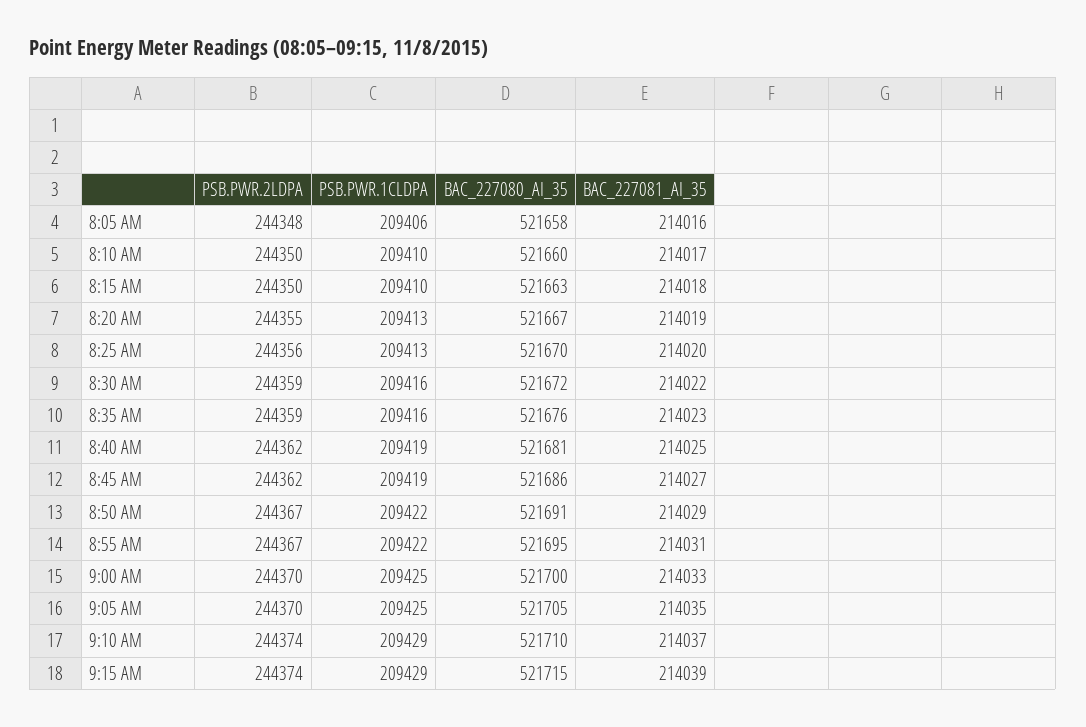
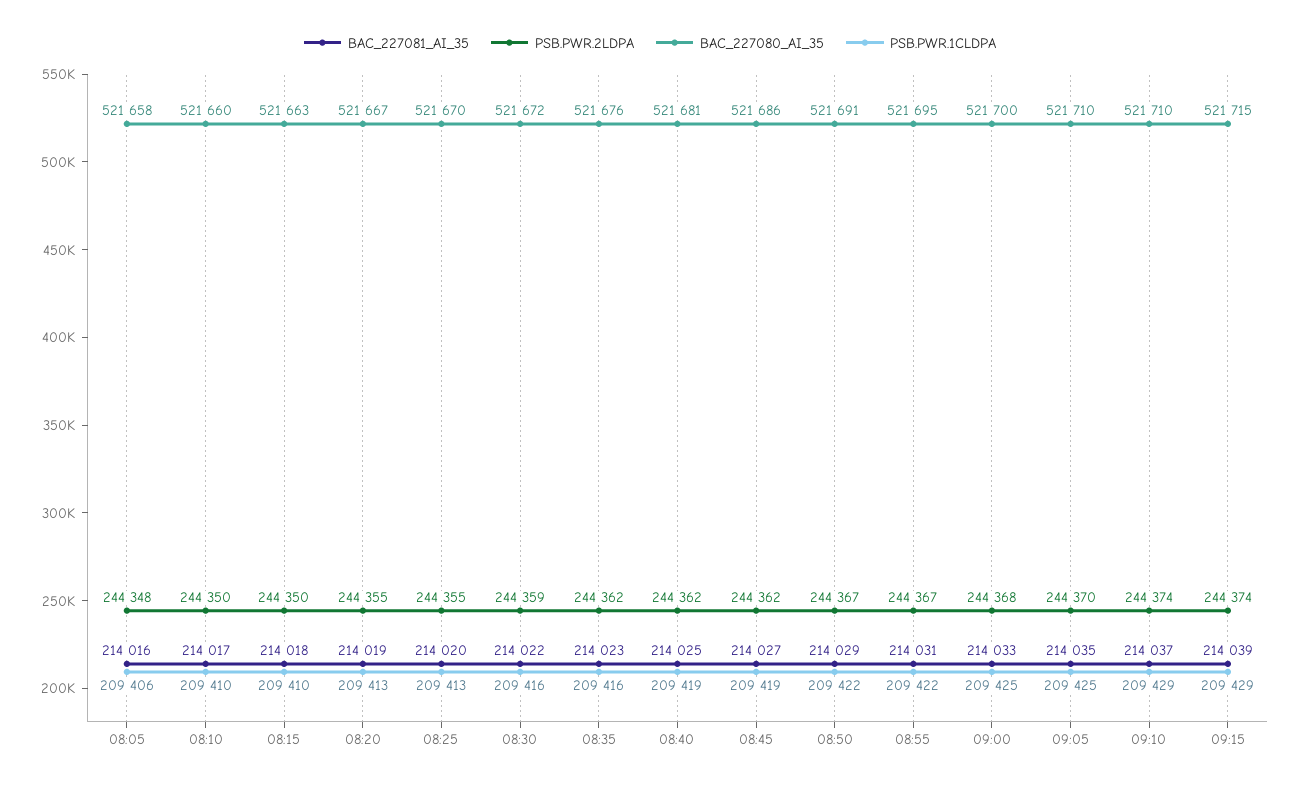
  {
    "PSB.PWR.2LDPA": {
      "8:05 AM": 244348,
      "8:10 AM": 244350,
      "8:15 AM": 244350,
      "8:20 AM": 244355,
-     "8:25 AM": 244356,
+     "8:25 AM": 244355,
      "8:30 AM": 244359,
-     "8:35 AM": 244359,
+     "8:35 AM": 244362,
      "8:40 AM": 244362,
      "8:45 AM": 244362,
      "8:50 AM": 244367,
      "8:55 AM": 244367,
-     "9:00 AM": 244370,
+     "9:00 AM": 244368,
      "9:05 AM": 244370,
      "9:10 AM": 244374,
      "9:15 AM": 244374
    },
    "PSB.PWR.1CLDPA": {
      "8:05 AM": 209406,
      "8:10 AM": 209410,
      "8:15 AM": 209410,
      "8:20 AM": 209413,
      "8:25 AM": 209413,
      "8:30 AM": 209416,
      "8:35 AM": 209416,
      "8:40 AM": 209419,
      "8:45 AM": 209419,
      "8:50 AM": 209422,
      "8:55 AM": 209422,
      "9:00 AM": 209425,
      "9:05 AM": 209425,
      "9:10 AM": 209429,
      "9:15 AM": 209429
    },
    "BAC_227080_AI_35": {
      "8:05 AM": 521658,
      "8:10 AM": 521660,
      "8:15 AM": 521663,
      "8:20 AM": 521667,
      "8:25 AM": 521670,
      "8:30 AM": 521672,
      "8:35 AM": 521676,
      "8:40 AM": 521681,
      "8:45 AM": 521686,
      "8:50 AM": 521691,
      "8:55 AM": 521695,
      "9:00 AM": 521700,
-     "9:05 AM": 521705,
+     "9:05 AM": 521710,
      "9:10 AM": 521710,
      "9:15 AM": 521715
    },
    "BAC_227081_AI_35": {
      "8:05 AM": 214016,
      "8:10 AM": 214017,
      "8:15 AM": 214018,
      "8:20 AM": 214019,
      "8:25 AM": 214020,
      "8:30 AM": 214022,
      "8:35 AM": 214023,
      "8:40 AM": 214025,
      "8:45 AM": 214027,
      "8:50 AM": 214029,
      "8:55 AM": 214031,
      "9:00 AM": 214033,
      "9:05 AM": 214035,
      "9:10 AM": 214037,
      "9:15 AM": 214039
    }
  }

